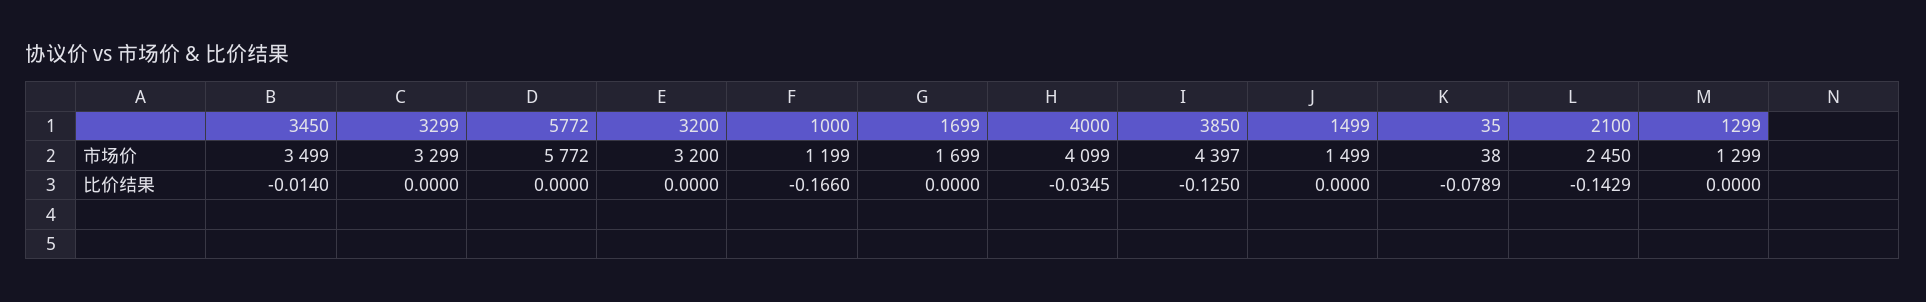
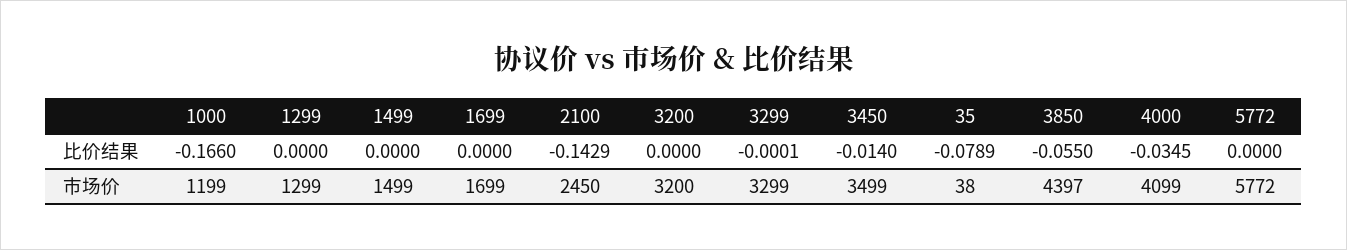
  {
    "3450": {
      "市场价": 3499,
      "比价结果": -0.014
    },
    "3299": {
      "市场价": 3299,
-     "比价结果": 0
+     "比价结果": -0.0001
    },
    "5772": {
      "市场价": 5772,
      "比价结果": 0
    },
    "3200": {
      "市场价": 3200,
      "比价结果": 0
    },
    "1000": {
      "市场价": 1199,
      "比价结果": -0.166
    },
    "1699": {
      "市场价": 1699,
      "比价结果": 0
    },
    "4000": {
      "市场价": 4099,
      "比价结果": -0.0345
    },
    "3850": {
      "市场价": 4397,
-     "比价结果": -0.125
+     "比价结果": -0.055
    },
    "1499": {
      "市场价": 1499,
      "比价结果": 0
    },
    "35": {
      "市场价": 38,
      "比价结果": -0.0789
    },
    "2100": {
      "市场价": 2450,
      "比价结果": -0.1429
    },
    "1299": {
      "市场价": 1299,
      "比价结果": 0
    }
  }

